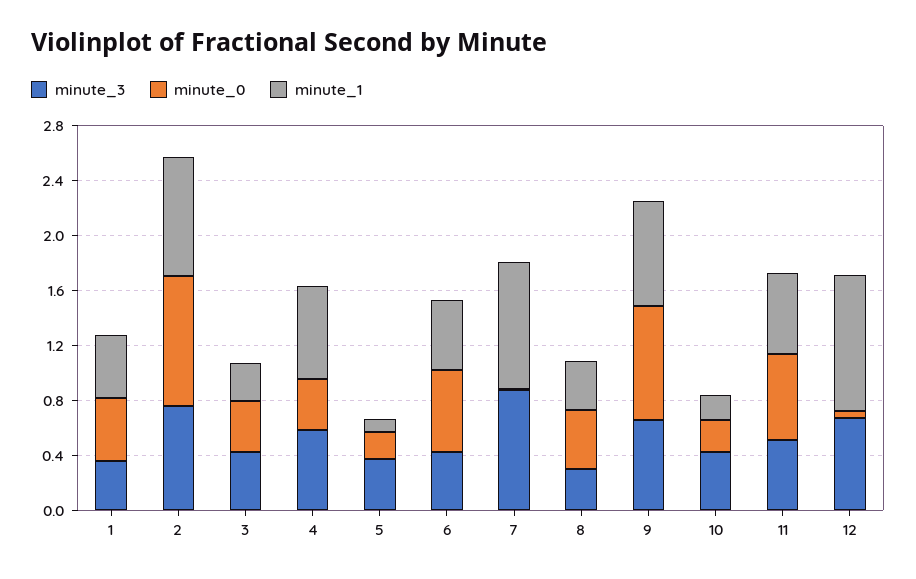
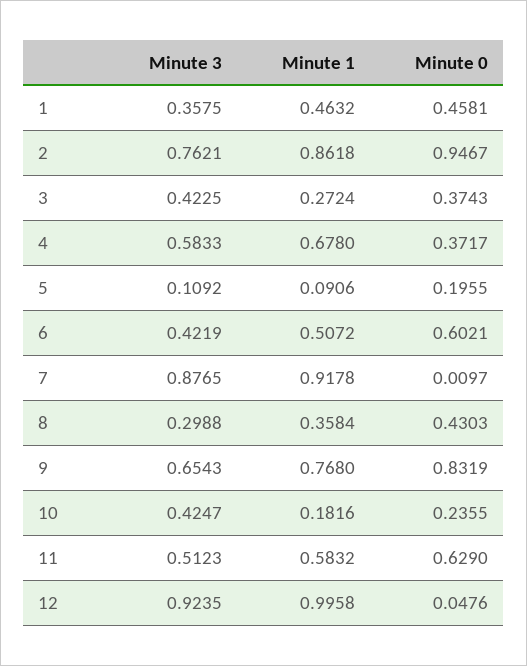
  {
    "minute_3": {
      "1": 0.3575,
      "2": 0.7621,
      "3": 0.4225,
      "4": 0.5833,
-     "5": 0.4,
+     "5": 0.1092,
      "6": 0.4219,
      "7": 0.8765,
      "8": 0.2988,
      "9": 0.6543,
      "10": 0.4247,
      "11": 0.5123,
-     "12": 0.7
+     "12": 0.9235
    },
    "minute_0": {
      "1": 0.4581,
      "2": 0.9467,
      "3": 0.3743,
      "4": 0.3717,
      "5": 0.1955,
      "6": 0.6021,
      "7": 0.0097,
      "8": 0.4303,
      "9": 0.8319,
      "10": 0.2355,
      "11": 0.629,
      "12": 0.0476
    },
    "minute_1": {
      "1": 0.4632,
      "2": 0.8618,
      "3": 0.2724,
      "4": 0.678,
      "5": 0.0906,
      "6": 0.5072,
      "7": 0.9178,
      "8": 0.3584,
      "9": 0.768,
      "10": 0.1816,
      "11": 0.5832,
      "12": 0.9958
    }
  }

